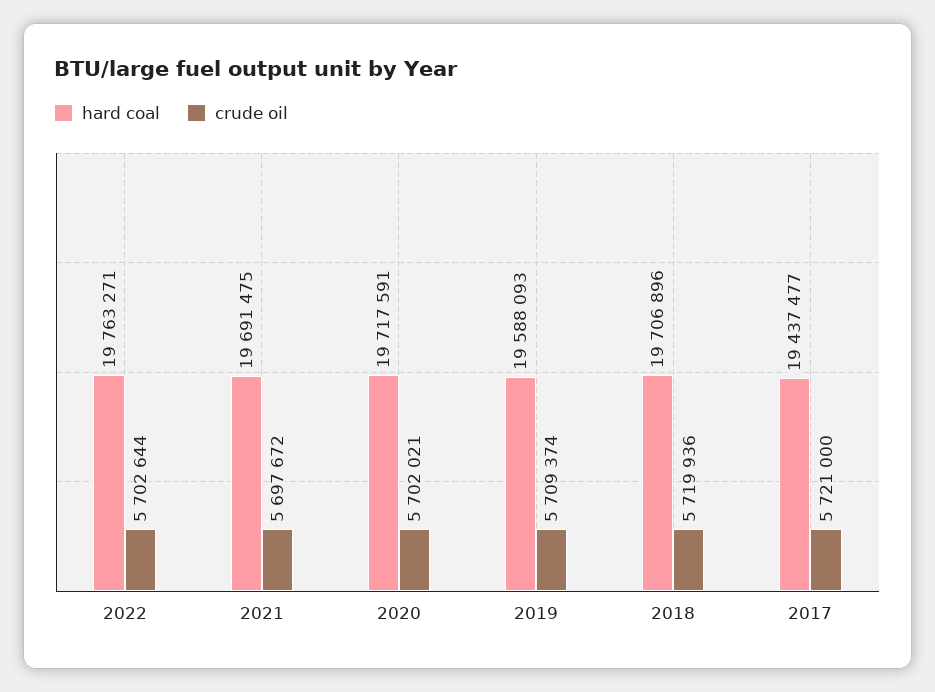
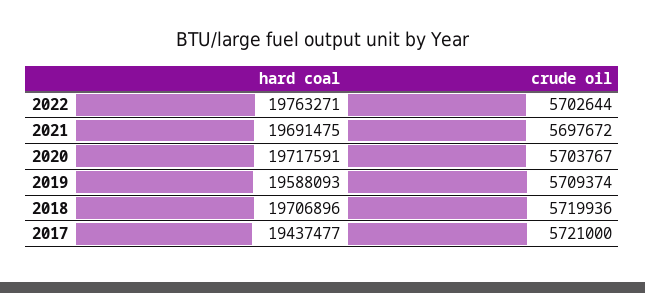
  {
    "hard coal": {
      "2022": 19763271,
      "2021": 19691475,
      "2020": 19717591,
      "2019": 19588093,
      "2018": 19706896,
      "2017": 19437477
    },
    "crude oil": {
      "2022": 5702644,
      "2021": 5697672,
-     "2020": 5702021,
+     "2020": 5703767,
      "2019": 5709374,
      "2018": 5719936,
      "2017": 5721000
    }
  }

